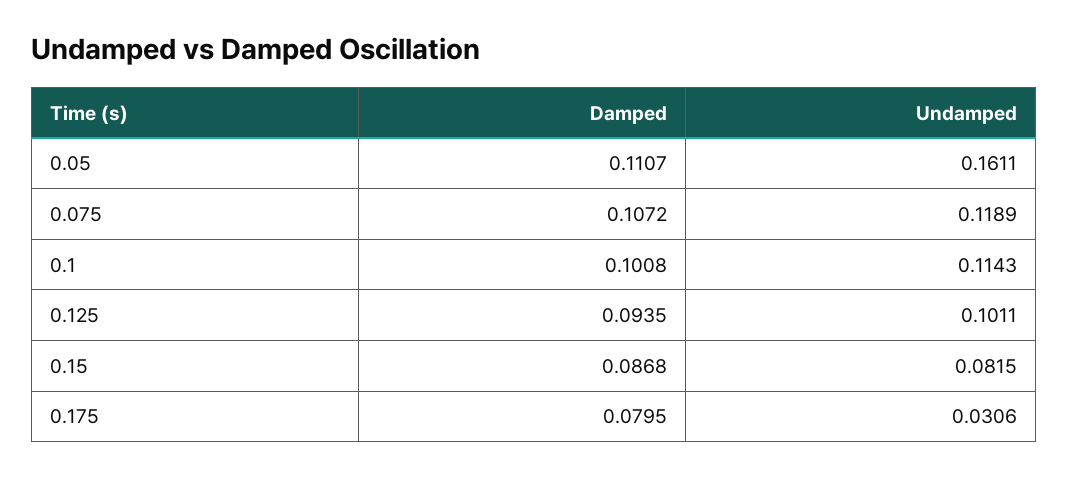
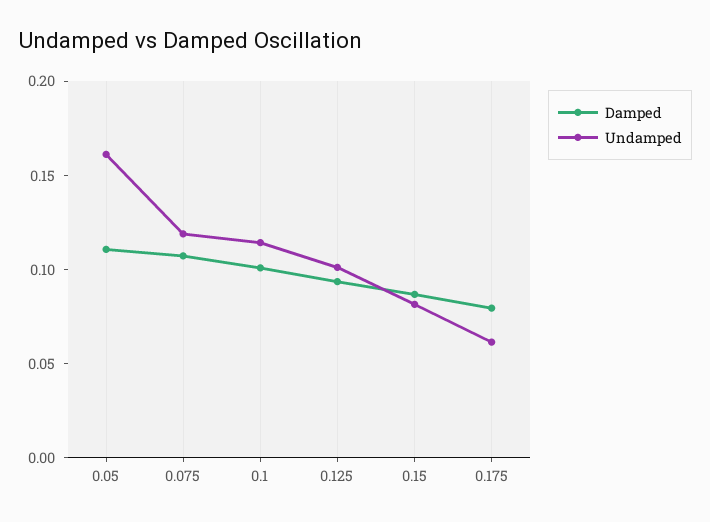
  {
    "Damped": {
      "0.05": 0.1107,
      "0.075": 0.1072,
      "0.1": 0.1008,
      "0.125": 0.0935,
      "0.15": 0.0868,
      "0.175": 0.0795
    },
    "Undamped": {
      "0.05": 0.1611,
      "0.075": 0.1189,
      "0.1": 0.1143,
      "0.125": 0.1011,
      "0.15": 0.0815,
-     "0.175": 0.0306
+     "0.175": 0.06
    }
  }

